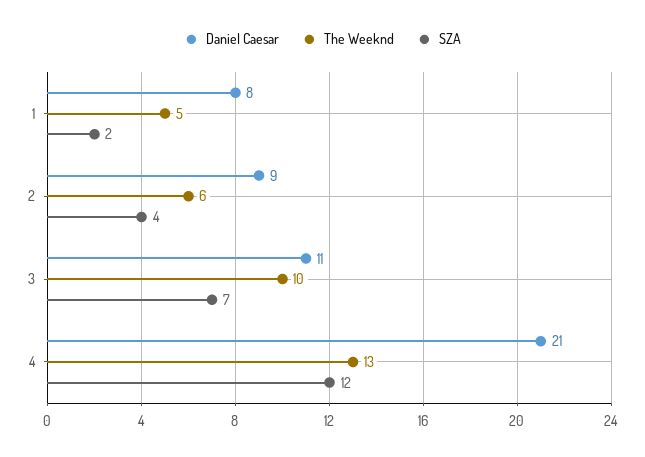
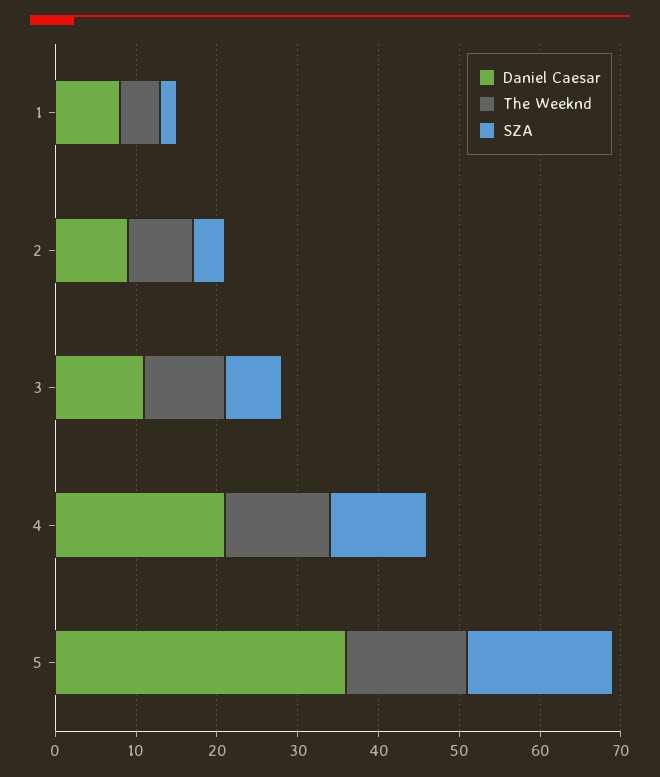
  {
    "Daniel Caesar": {
      "1": 8,
      "2": 9,
      "3": 11,
-     "4": 21
+     "4": 21,
+     "5": 36
    },
    "The Weeknd": {
      "1": 5,
-     "2": 6,
+     "2": 8,
      "3": 10,
-     "4": 13
+     "4": 13,
+     "5": 15
    },
    "SZA": {
      "1": 2,
      "2": 4,
      "3": 7,
-     "4": 12
+     "4": 12,
+     "5": 18
    }
  }

